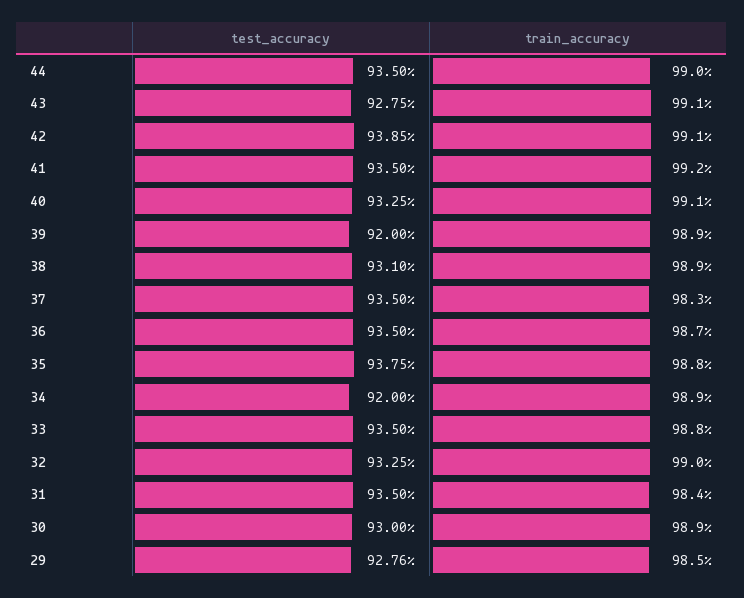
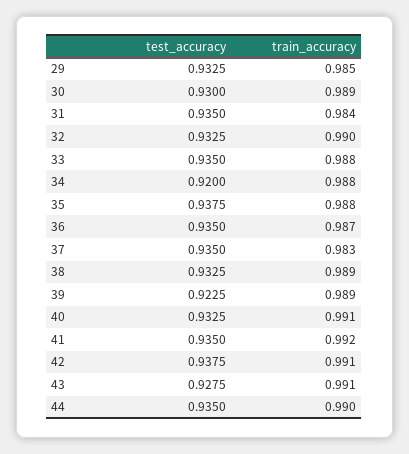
  {
    "test_accuracy": {
      "44": 0.935,
      "43": 0.9275,
-     "42": 0.9385,
+     "42": 0.9375,
      "41": 0.935,
      "40": 0.9325,
-     "39": 0.92,
+     "39": 0.9225,
-     "38": 0.931,
+     "38": 0.9325,
      "37": 0.935,
      "36": 0.935,
      "35": 0.9375,
      "34": 0.92,
      "33": 0.935,
      "32": 0.9325,
      "31": 0.935,
      "30": 0.93,
-     "29": 0.9276
+     "29": 0.9325
    },
    "train_accuracy": {
      "44": 0.99,
      "43": 0.991,
      "42": 0.991,
      "41": 0.992,
      "40": 0.991,
      "39": 0.989,
      "38": 0.989,
      "37": 0.983,
      "36": 0.987,
      "35": 0.988,
-     "34": 0.989,
+     "34": 0.988,
      "33": 0.988,
      "32": 0.99,
      "31": 0.984,
      "30": 0.989,
      "29": 0.985
    }
  }

